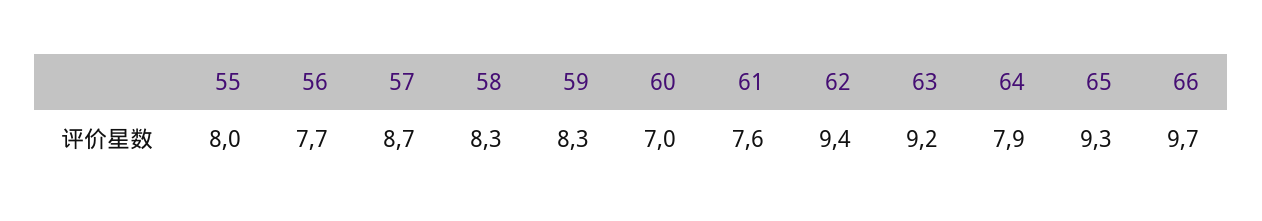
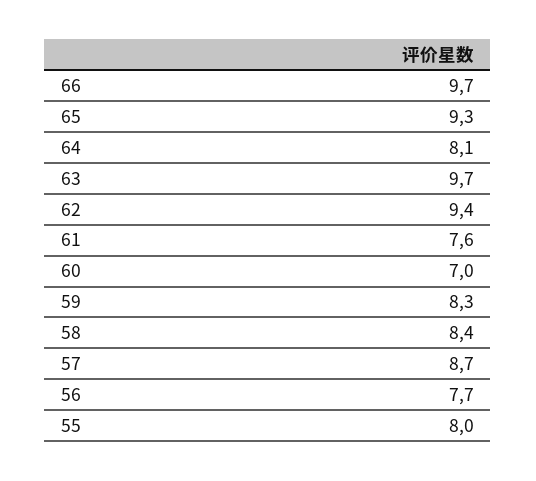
  {
    "55": 8,
    "56": 7.7,
    "57": 8.7,
-   "58": 8.3,
+   "58": 8.4,
    "59": 8.3,
    "60": 7,
    "61": 7.6,
    "62": 9.4,
-   "63": 9.2,
+   "63": 9.7,
-   "64": 7.9,
+   "64": 8.1,
    "65": 9.3,
    "66": 9.7
  }

